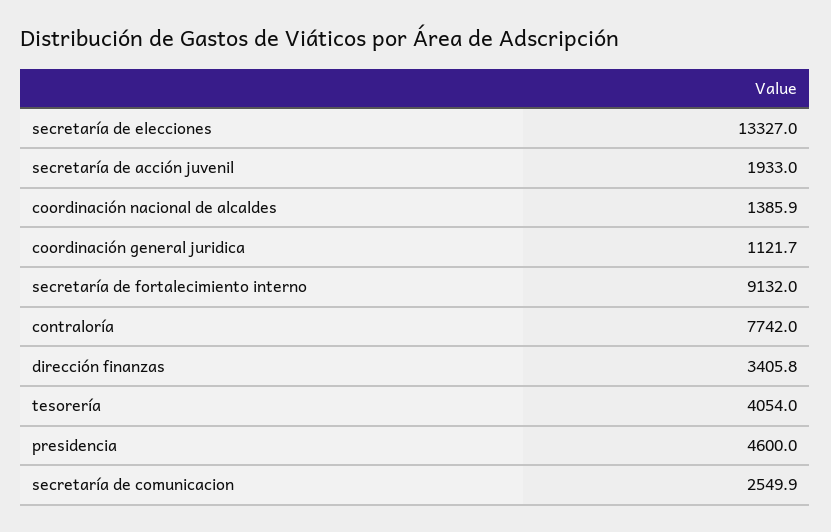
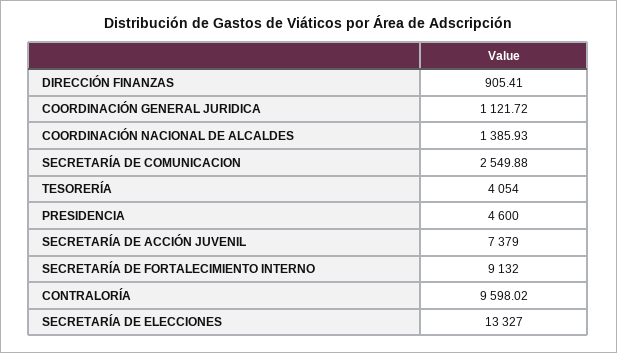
  {
    "secretaría de elecciones": 13327,
-   "secretaría de acción juvenil": 1933,
+   "secretaría de acción juvenil": 7379,
    "coordinación nacional de alcaldes": 1385.93,
    "coordinación general juridica": 1121.72,
    "secretaría de fortalecimiento interno": 9132,
-   "contraloría": 7742,
+   "contraloría": 9598.02,
-   "dirección finanzas": 3405.8,
+   "dirección finanzas": 905.41,
    "tesorería": 4054,
    "presidencia": 4600,
    "secretaría de comunicacion": 2549.88
  }

